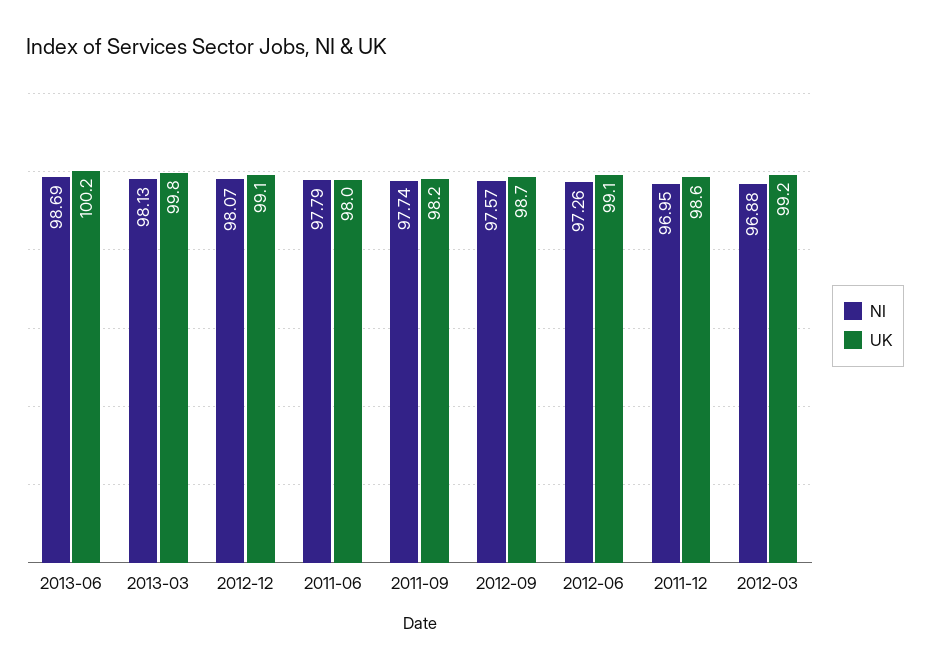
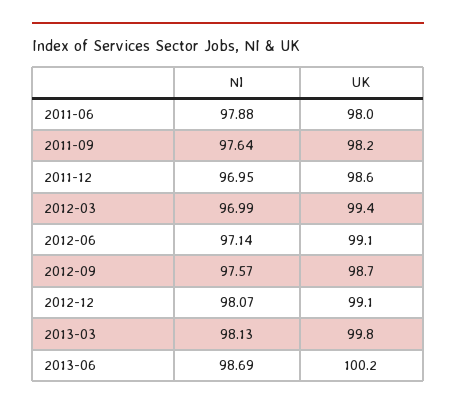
  {
    "NI": {
      "2013-06": 98.69,
      "2013-03": 98.13,
      "2012-12": 98.07,
-     "2011-06": 97.79,
+     "2011-06": 97.88,
-     "2011-09": 97.74,
+     "2011-09": 97.64,
      "2012-09": 97.57,
-     "2012-06": 97.26,
+     "2012-06": 97.14,
      "2011-12": 96.95,
-     "2012-03": 96.88
+     "2012-03": 96.99
    },
    "UK": {
      "2013-06": 100.2,
      "2013-03": 99.8,
      "2012-12": 99.1,
      "2011-06": 98,
      "2011-09": 98.2,
      "2012-09": 98.7,
      "2012-06": 99.1,
      "2011-12": 98.6,
-     "2012-03": 99.2
+     "2012-03": 99.4
    }
  }

